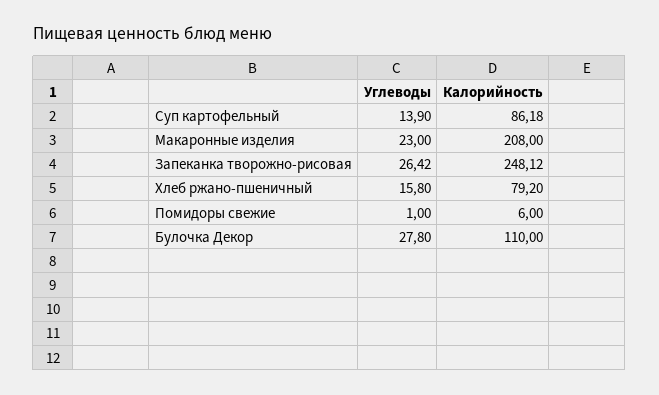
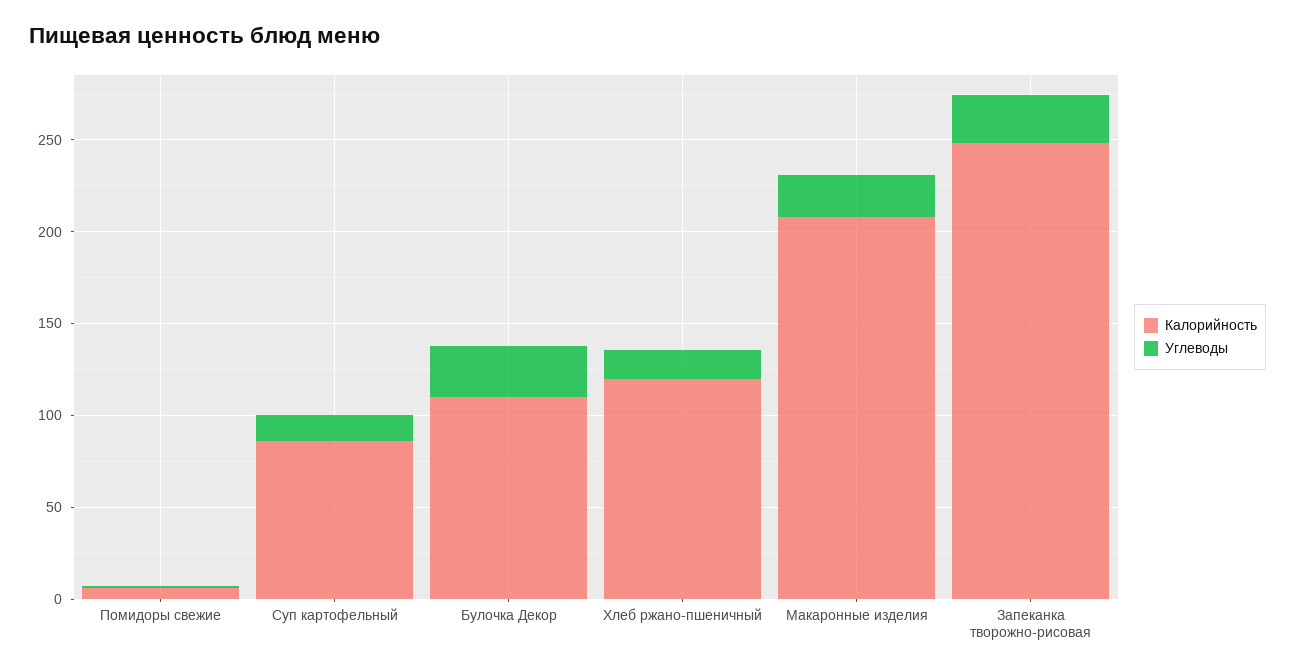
  {
    "Углеводы": {
      "Суп картофельный": 13.9,
      "Макаронные изделия": 23,
      "Запеканка творожно-рисовая": 26.42,
      "Хлеб ржано-пшеничный": 15.8,
      "Помидоры свежие": 1,
      "Булочка Декор": 27.8
    },
    "Калорийность": {
      "Суп картофельный": 86.18,
      "Макаронные изделия": 208,
      "Запеканка творожно-рисовая": 248.12,
-     "Хлеб ржано-пшеничный": 79.2,
+     "Хлеб ржано-пшеничный": 120,
      "Помидоры свежие": 6,
      "Булочка Декор": 110
    }
  }

